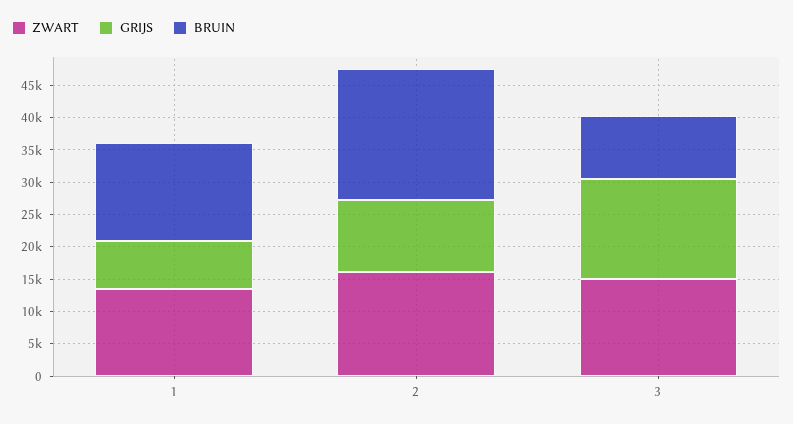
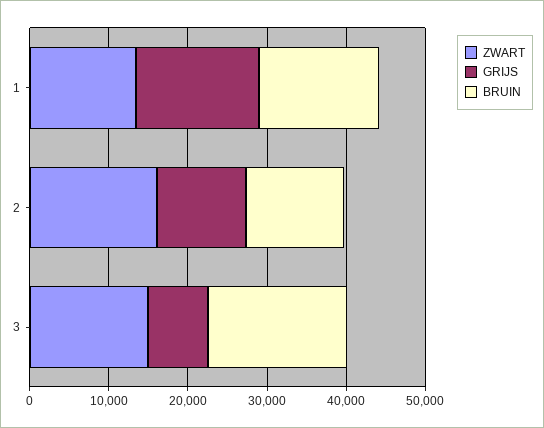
  {
    "ZWART": {
      "1": 14000,
      "2": 16000,
      "3": 14000
    },
    "GRIJS": {
-     "1": 7500,
+     "1": 16000,
      "2": 12000,
-     "3": 15000
+     "3": 8000
    },
    "BRUIN": {
      "1": 16000,
-     "2": 20000,
+     "2": 12000,
-     "3": 10000
+     "3": 18000
    }
  }

